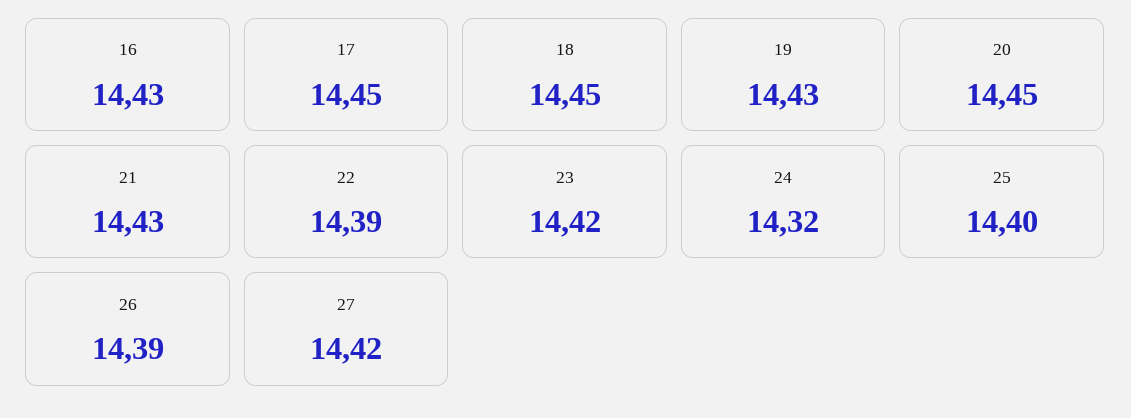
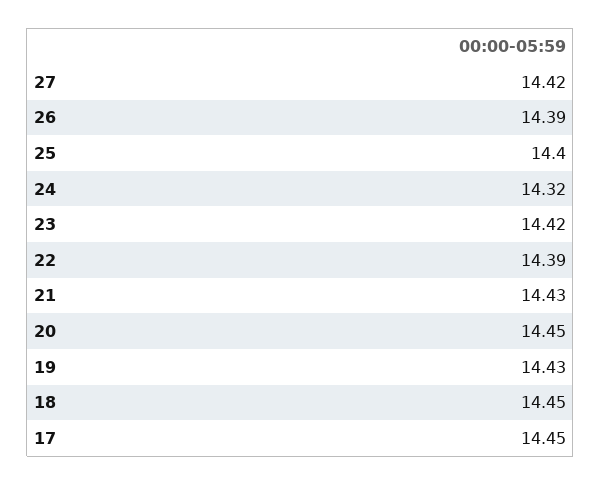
  {
-   "16": 14.43,
    "17": 14.45,
    "18": 14.45,
    "19": 14.43,
    "20": 14.45,
    "21": 14.43,
    "22": 14.39,
    "23": 14.42,
    "24": 14.32,
    "25": 14.4,
    "26": 14.39,
    "27": 14.42
  }

